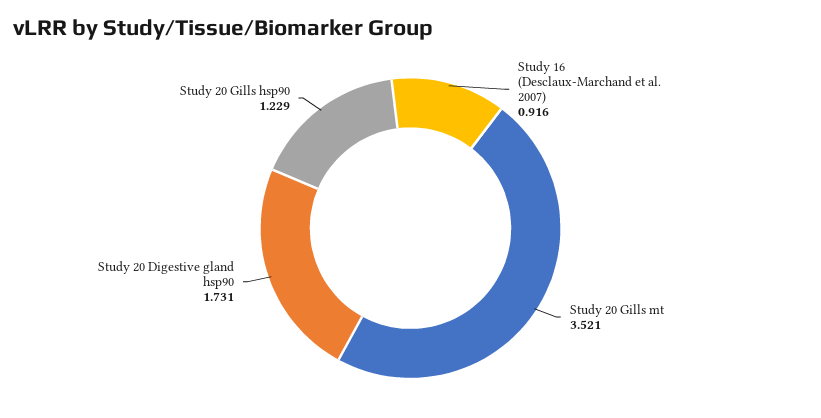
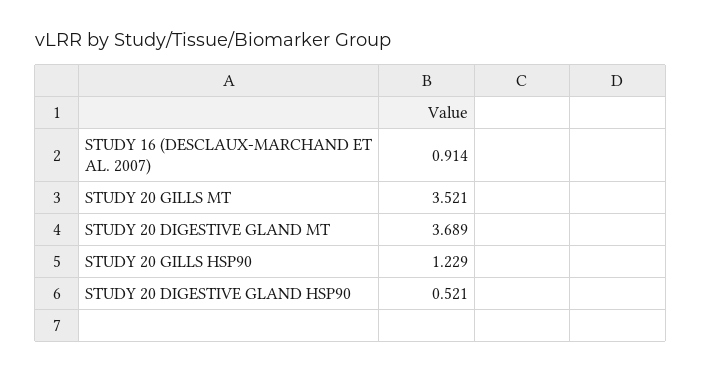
  {
-   "Study 16 (Desclaux-Marchand et al. 2007)": 0.916,
+   "Study 16 (Desclaux-Marchand et al. 2007)": 0.914,
    "Study 20 Gills mt": 3.521,
-   "Study 20 Digestive gland hsp90": 1.731,
+   "Study 20 Digestive gland hsp90": 0.521,
-   "Study 20 Gills hsp90": 1.229
+   "Study 20 Gills hsp90": 1.229,
+   "STUDY 20 DIGESTIVE GLAND MT": 3.689
  }

